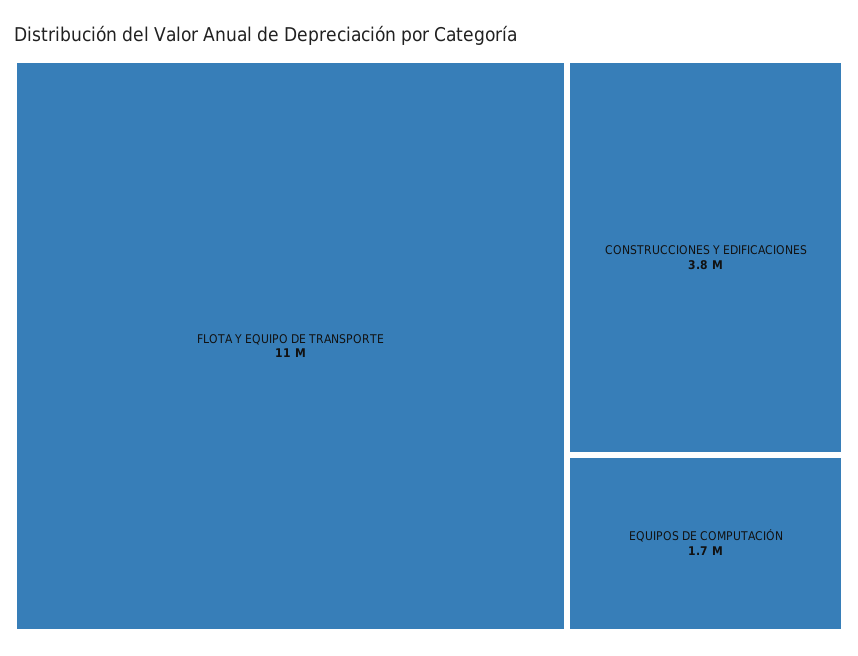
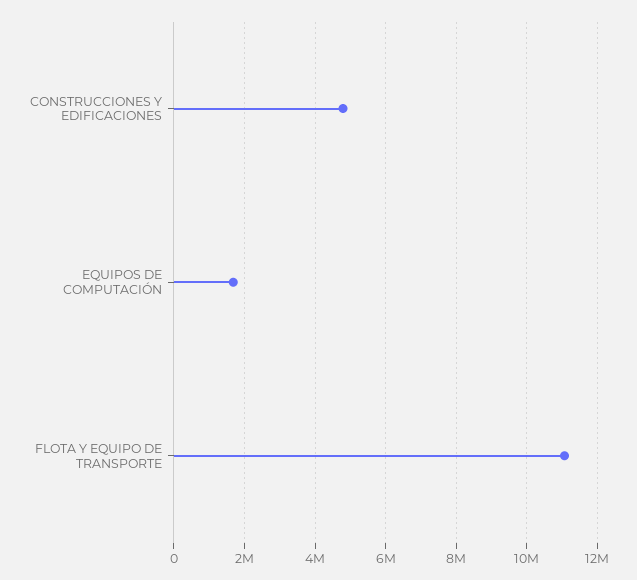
  {
    "FLOTA Y EQUIPO DE TRANSPORTE": 11000000,
-   "CONSTRUCCIONES Y EDIFICACIONES": 3800000,
+   "CONSTRUCCIONES Y EDIFICACIONES": 4800000,
    "EQUIPOS DE COMPUTACIÓN": 1700000
  }

